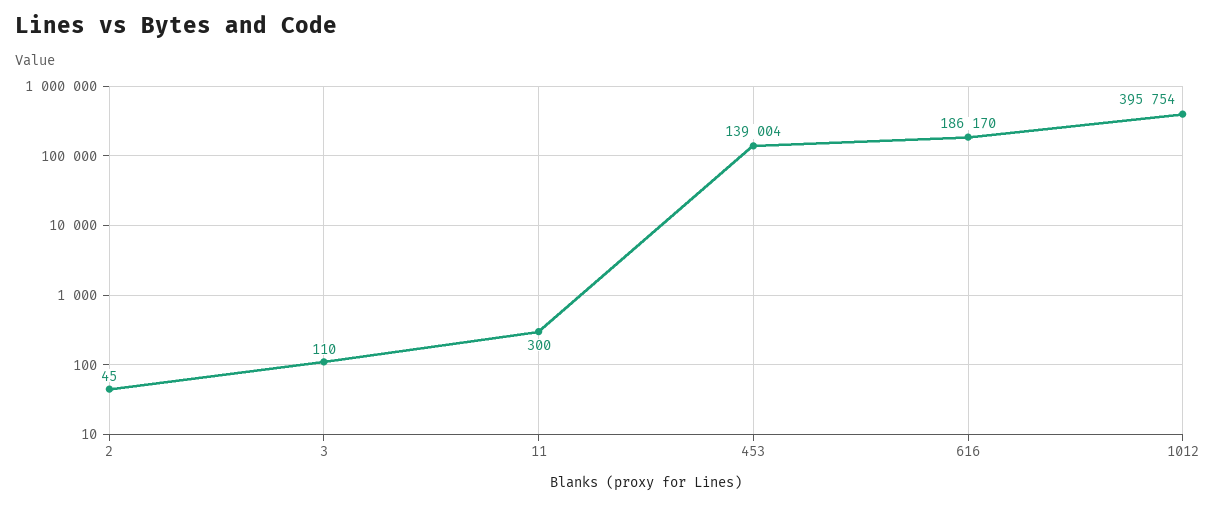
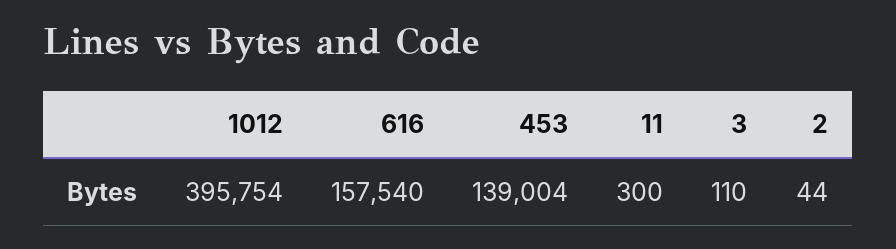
  {
-   "2": 45,
+   "2": 44,
    "3": 110,
    "11": 300,
    "453": 139004,
-   "616": 186170,
+   "616": 157540,
    "1012": 395754
  }

